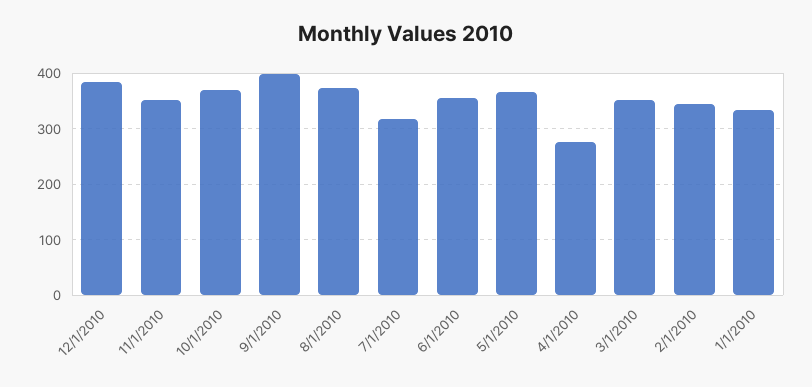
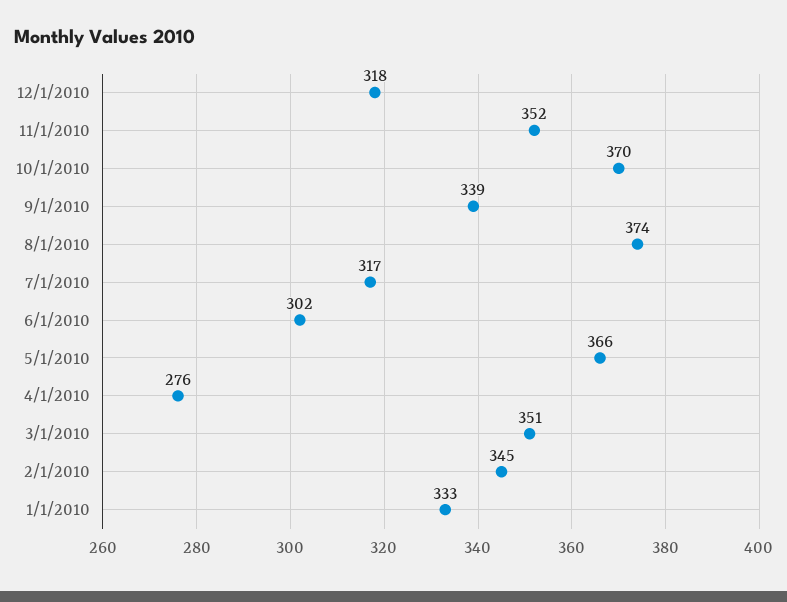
  {
-   "12/1/2010": 380,
+   "12/1/2010": 318,
    "11/1/2010": 352,
    "10/1/2010": 370,
-   "9/1/2010": 400,
+   "9/1/2010": 339,
    "8/1/2010": 374,
    "7/1/2010": 317,
-   "6/1/2010": 360,
+   "6/1/2010": 302,
    "5/1/2010": 366,
    "4/1/2010": 276,
    "3/1/2010": 351,
    "2/1/2010": 345,
    "1/1/2010": 333
  }

